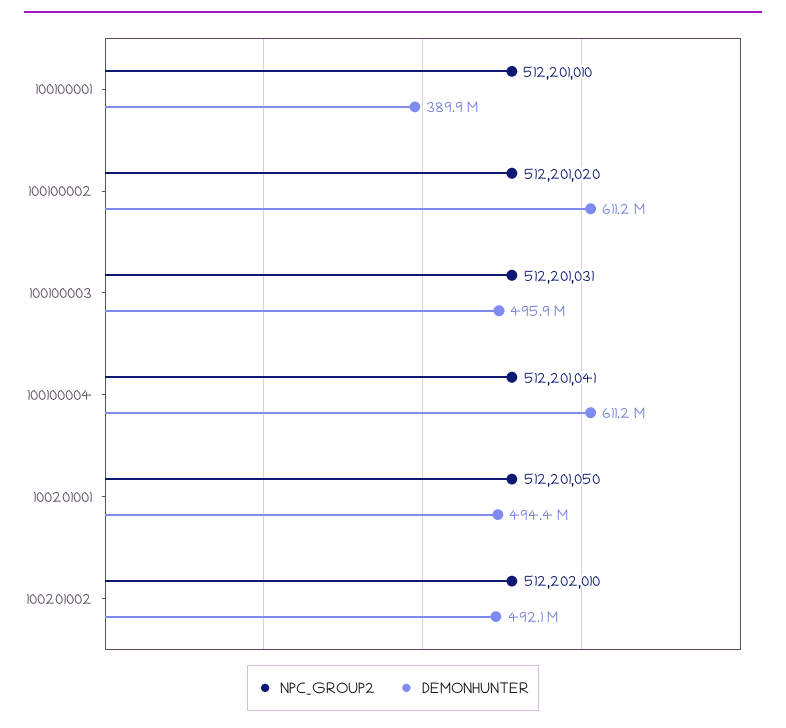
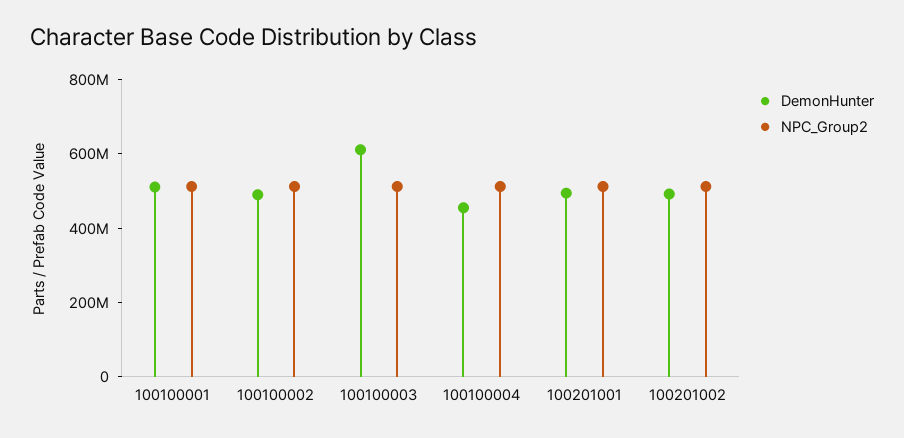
  {
    "NPC_GROUP2": {
      "100100001": 512201010,
      "100100002": 512201020,
      "100100003": 512201031,
      "100100004": 512201041,
      "100201001": 512201050,
      "100201002": 512202010
    },
    "DEMONHUNTER": {
-     "100100001": 389900000,
+     "100100001": 500000000,
-     "100100002": 611200000,
+     "100100002": 500000000,
-     "100100003": 495900000,
+     "100100003": 600000000,
-     "100100004": 611200000,
+     "100100004": 450000000,
      "100201001": 494400000,
      "100201002": 492100000
    }
  }

